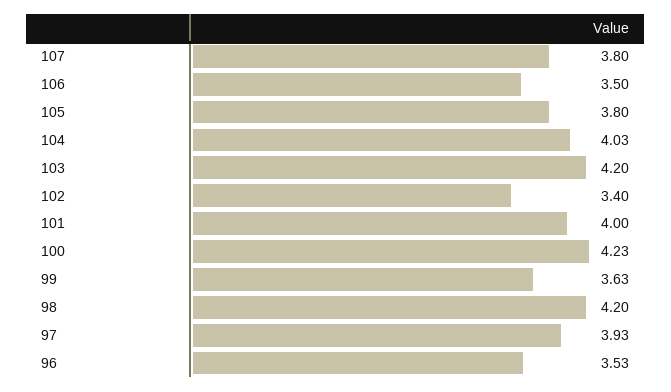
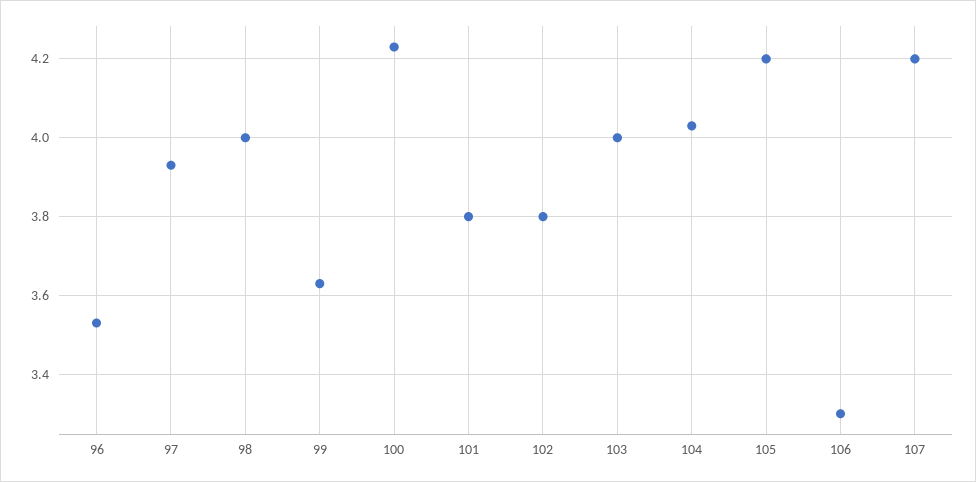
  {
-   "107": 3.8,
+   "107": 4.2,
-   "106": 3.5,
+   "106": 3.3,
-   "105": 3.8,
+   "105": 4.2,
    "104": 4.03,
-   "103": 4.2,
+   "103": 4,
-   "102": 3.4,
+   "102": 3.8,
-   "101": 4,
+   "101": 3.8,
    "100": 4.23,
    "99": 3.63,
-   "98": 4.2,
+   "98": 4,
    "97": 3.93,
    "96": 3.53
  }

